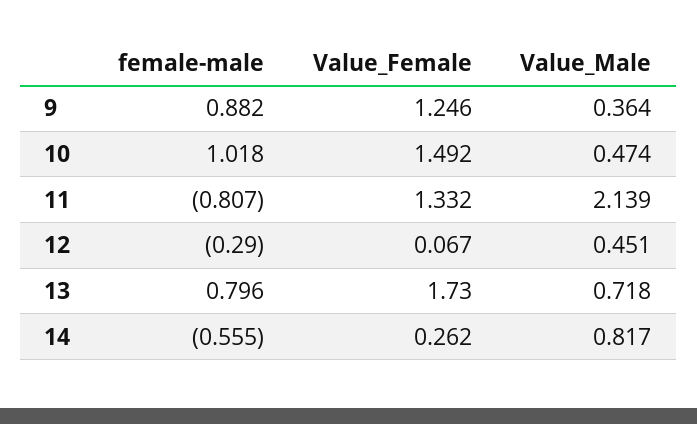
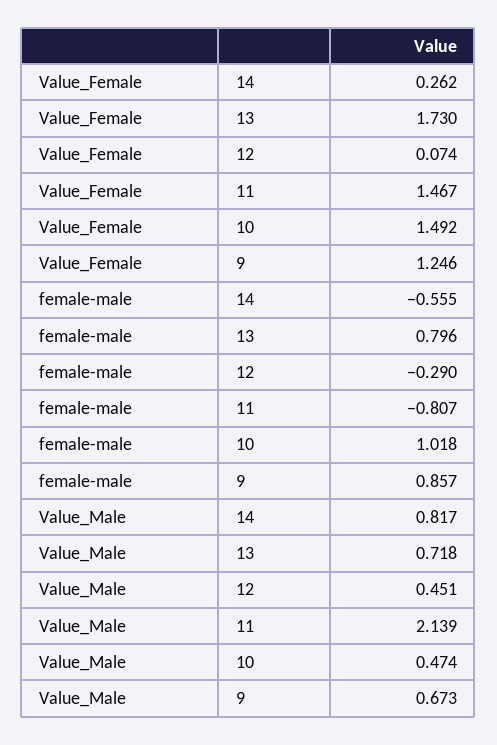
  {
    "female-male": {
-     "9": 0.882,
+     "9": 0.857,
      "10": 1.018,
      "11": -0.807,
      "12": -0.29,
      "13": 0.796,
      "14": -0.555
    },
    "Value_Female": {
      "9": 1.246,
      "10": 1.492,
-     "11": 1.332,
+     "11": 1.467,
-     "12": 0.067,
+     "12": 0.074,
      "13": 1.73,
      "14": 0.262
    },
    "Value_Male": {
-     "9": 0.364,
+     "9": 0.673,
      "10": 0.474,
      "11": 2.139,
      "12": 0.451,
      "13": 0.718,
      "14": 0.817
    }
  }

